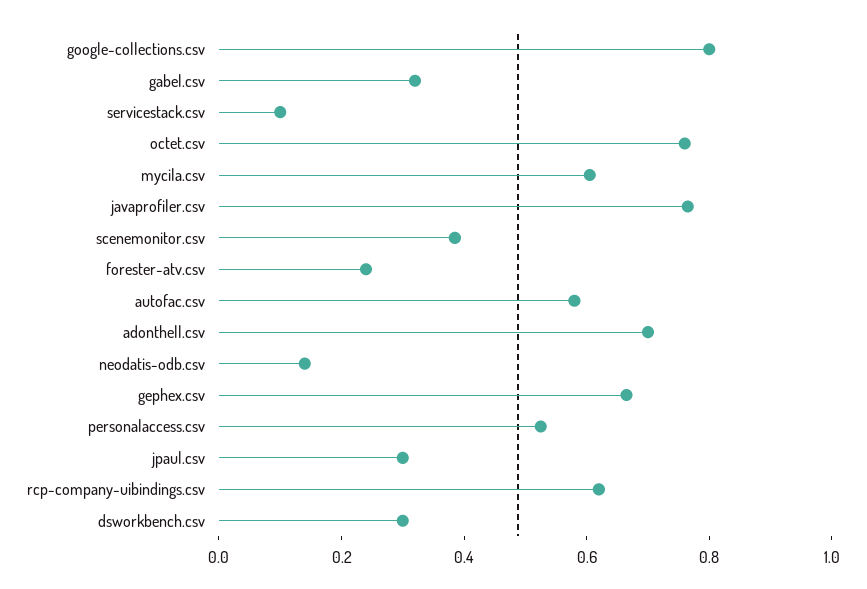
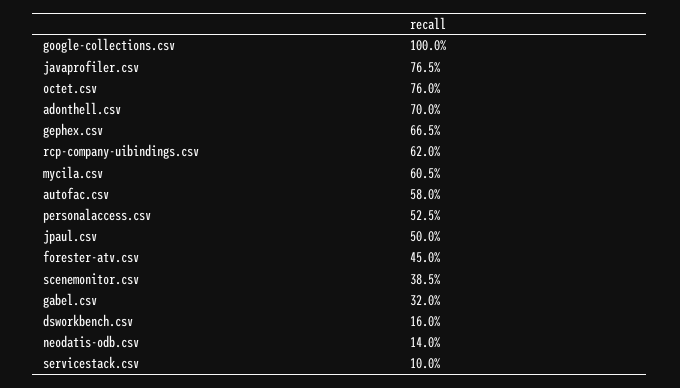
  {
-   "google-collections.csv": 0.8,
+   "google-collections.csv": 1,
    "gabel.csv": 0.32,
    "servicestack.csv": 0.1,
    "octet.csv": 0.76,
    "mycila.csv": 0.605,
    "javaprofiler.csv": 0.765,
    "scenemonitor.csv": 0.385,
-   "forester-atv.csv": 0.25,
+   "forester-atv.csv": 0.45,
    "autofac.csv": 0.58,
    "adonthell.csv": 0.7,
    "neodatis-odb.csv": 0.14,
    "gephex.csv": 0.665,
    "personalaccess.csv": 0.525,
-   "jpaul.csv": 0.3,
+   "jpaul.csv": 0.5,
    "rcp-company-uibindings.csv": 0.62,
-   "dsworkbench.csv": 0.3
+   "dsworkbench.csv": 0.16
  }

